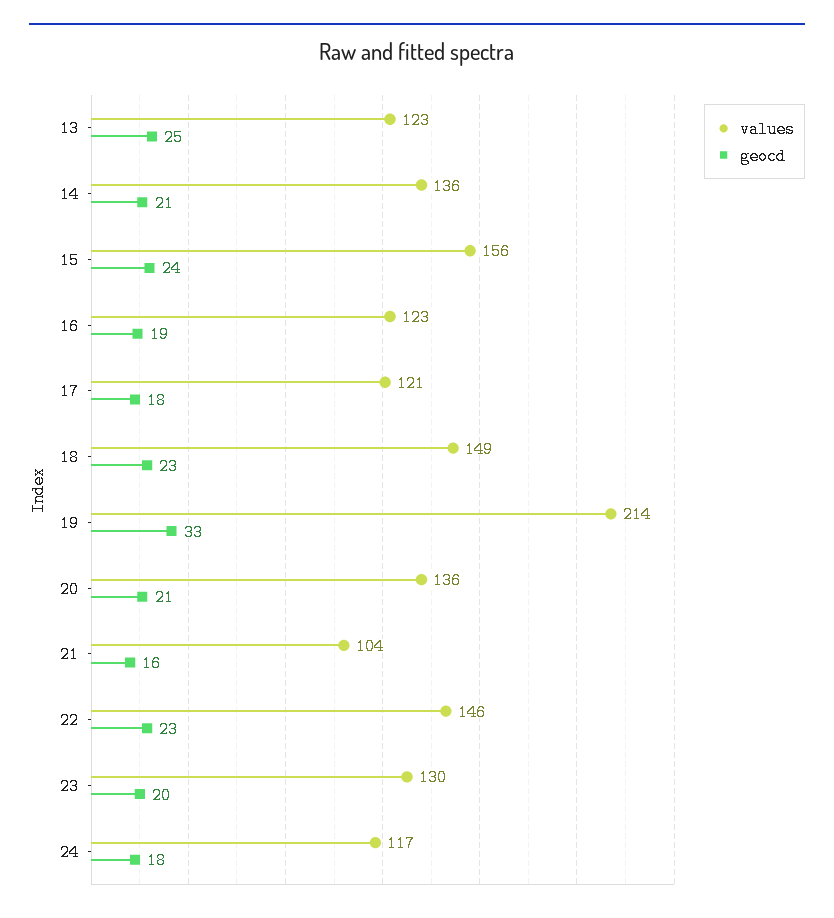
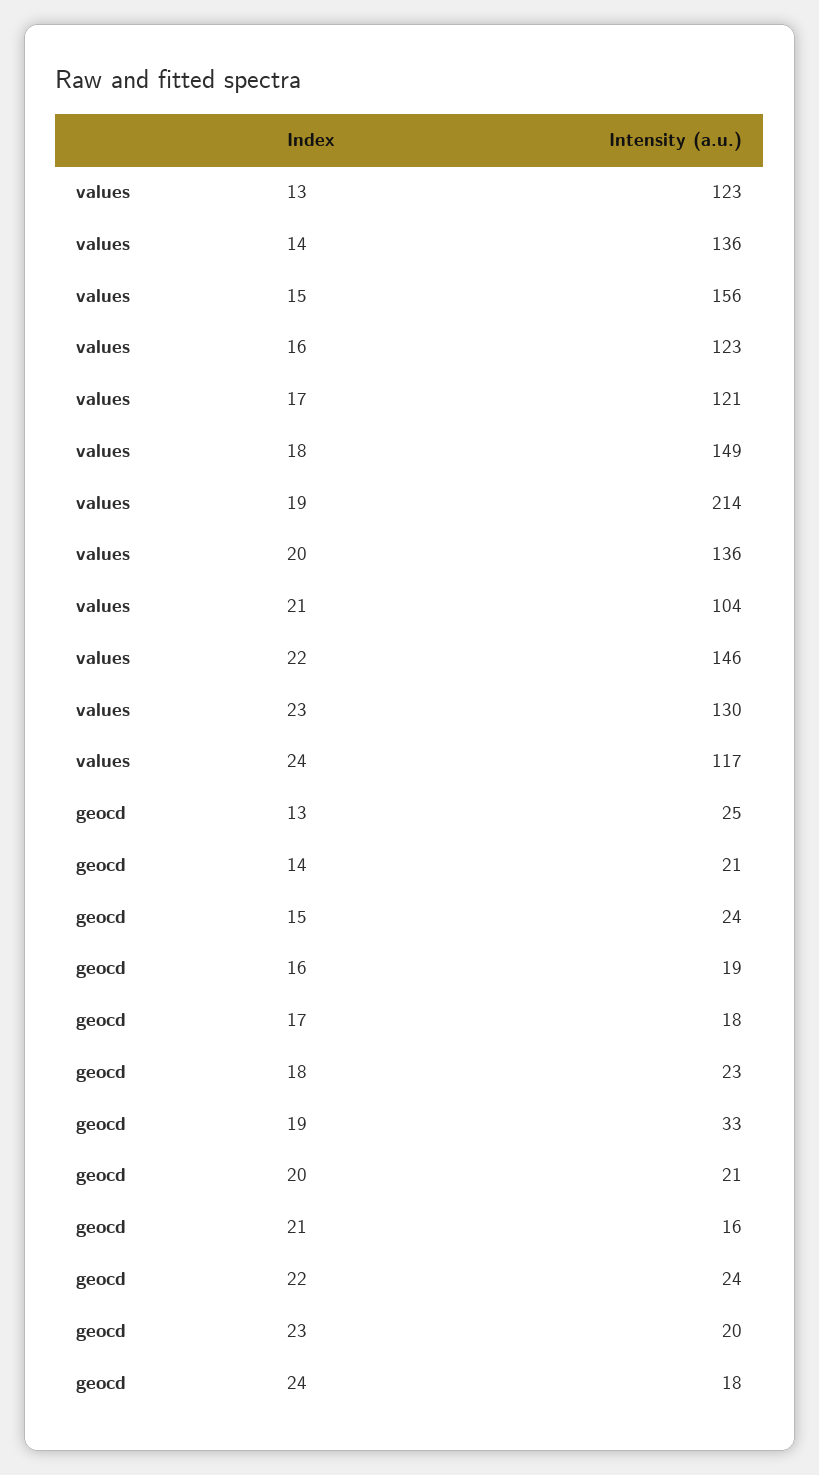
  {
    "values": {
      "13": 123,
      "14": 136,
      "15": 156,
      "16": 123,
      "17": 121,
      "18": 149,
      "19": 214,
      "20": 136,
      "21": 104,
      "22": 146,
      "23": 130,
      "24": 117
    },
    "geocd": {
      "13": 25,
      "14": 21,
      "15": 24,
      "16": 19,
      "17": 18,
      "18": 23,
      "19": 33,
      "20": 21,
      "21": 16,
-     "22": 23,
+     "22": 24,
      "23": 20,
      "24": 18
    }
  }

